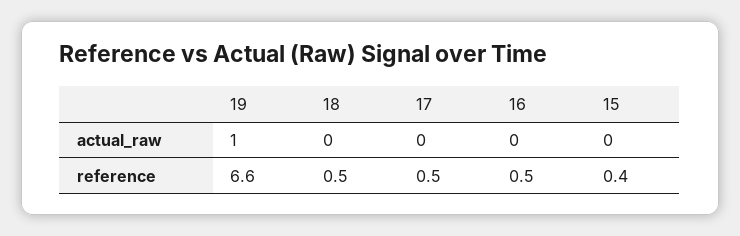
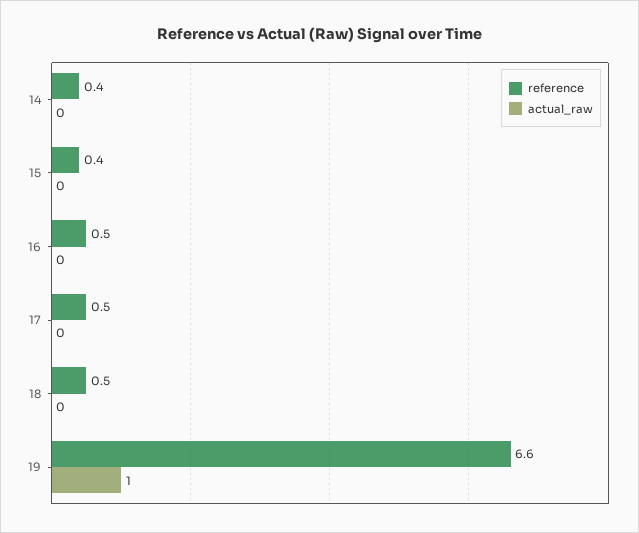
  {
    "actual_raw": {
      "19": 1,
      "18": 0,
      "17": 0,
      "16": 0,
-     "15": 0
+     "15": 0,
+     "14": 0
    },
    "reference": {
      "19": 6.6,
      "18": 0.5,
      "17": 0.5,
      "16": 0.5,
-     "15": 0.4
+     "15": 0.4,
+     "14": 0.4
    }
  }

